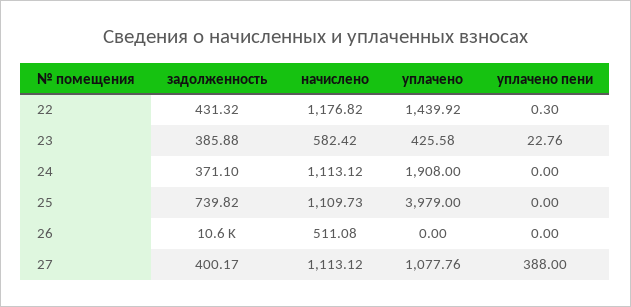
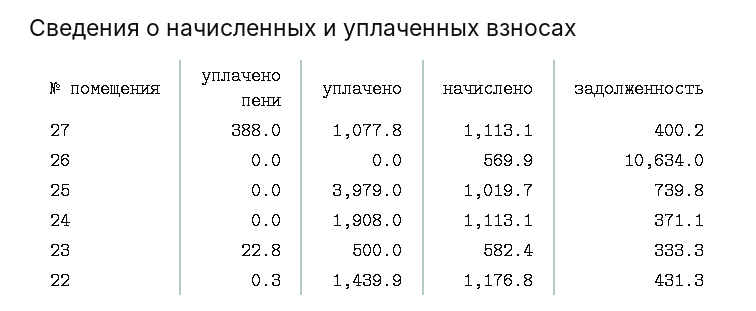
  {
    "задолженность": {
      "22": 431.32,
-     "23": 385.88,
+     "23": 333.3,
      "24": 371.1,
      "25": 739.82,
      "26": 10634,
      "27": 400.17
    },
    "начислено": {
      "22": 1176.82,
      "23": 582.42,
      "24": 1113.12,
-     "25": 1109.73,
+     "25": 1019.7,
-     "26": 511.08,
+     "26": 569.9,
      "27": 1113.12
    },
    "уплачено": {
      "22": 1439.92,
-     "23": 425.58,
+     "23": 500,
      "24": 1908,
      "25": 3979,
      "26": 0,
      "27": 1077.76
    },
    "уплачено пени": {
      "22": 0.3,
      "23": 22.76,
      "24": 0,
      "25": 0,
      "26": 0,
      "27": 388
    }
  }

